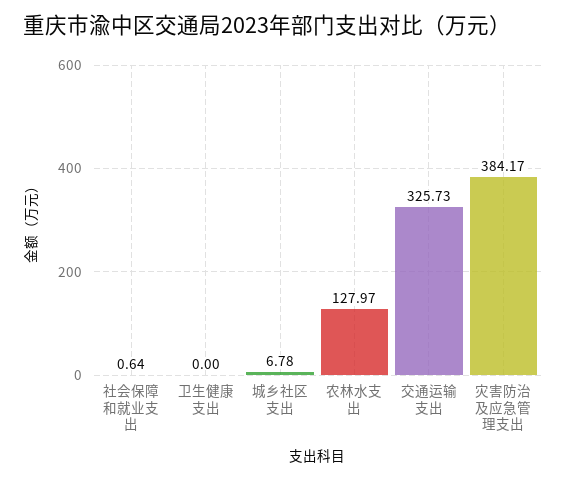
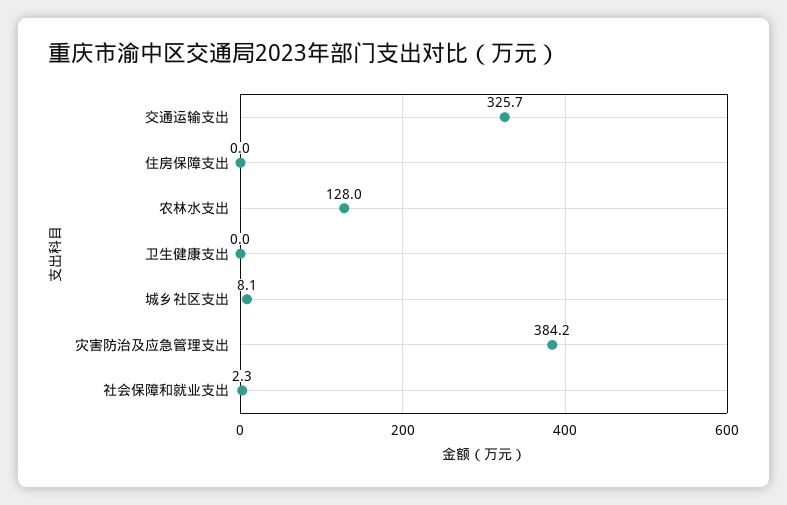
  {
-   "社会保障和就业支出": 0.64,
+   "社会保障和就业支出": 2.3,
    "卫生健康支出": 0,
-   "城乡社区支出": 6.78,
+   "城乡社区支出": 8.1,
    "农林水支出": 127.97,
    "交通运输支出": 325.73,
-   "灾害防治及应急管理支出": 384.17
+   "灾害防治及应急管理支出": 384.17,
+   "住房保障支出": 0
  }

